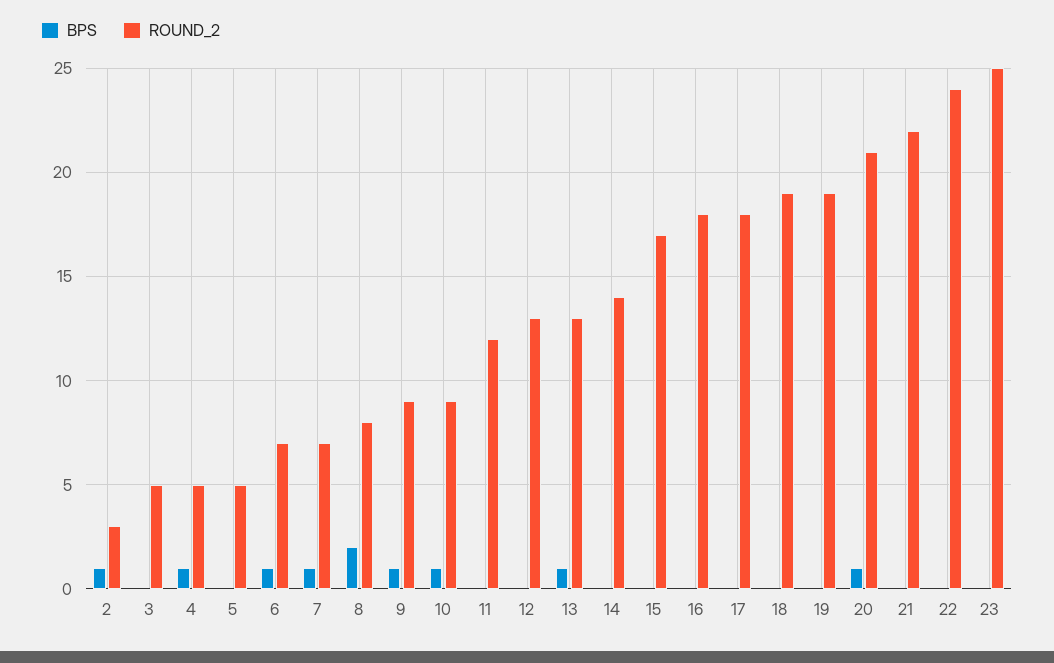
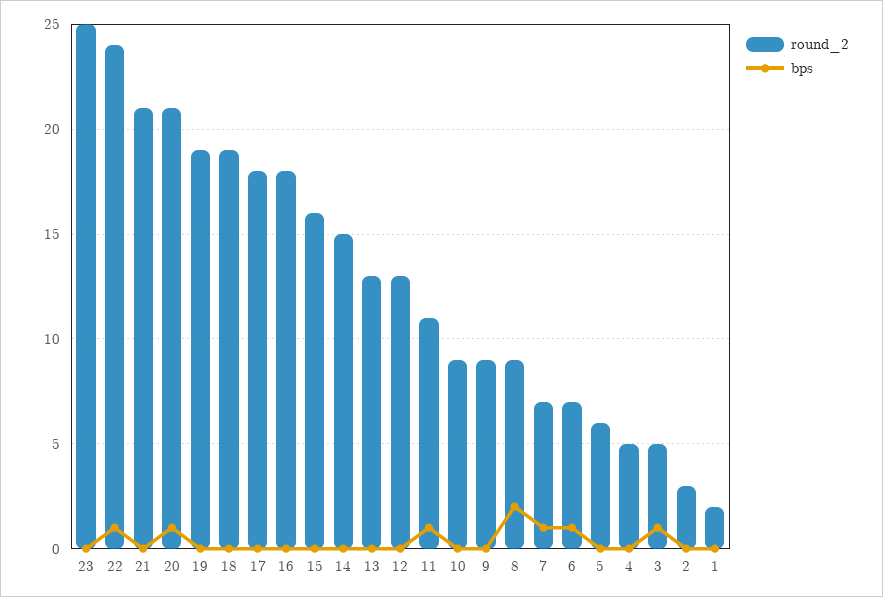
  {
    "BPS": {
-     "2": 1,
+     "2": 0,
-     "3": 0,
+     "3": 1,
-     "4": 1,
+     "4": 0,
      "5": 0,
      "6": 1,
      "7": 1,
      "8": 2,
-     "9": 1,
+     "9": 0,
-     "10": 1,
+     "10": 0,
-     "11": 0,
+     "11": 1,
      "12": 0,
-     "13": 1,
+     "13": 0,
      "14": 0,
      "15": 0,
      "16": 0,
      "17": 0,
      "18": 0,
      "19": 0,
      "20": 1,
      "21": 0,
-     "22": 0,
+     "22": 1,
-     "23": 0
+     "23": 0,
+     "1": 0
    },
    "ROUND_2": {
      "2": 3,
      "3": 5,
      "4": 5,
-     "5": 5,
+     "5": 6,
      "6": 7,
      "7": 7,
-     "8": 8,
+     "8": 9,
      "9": 9,
      "10": 9,
-     "11": 12,
+     "11": 11,
      "12": 13,
      "13": 13,
-     "14": 14,
+     "14": 15,
-     "15": 17,
+     "15": 16,
      "16": 18,
      "17": 18,
      "18": 19,
      "19": 19,
      "20": 21,
-     "21": 22,
+     "21": 21,
      "22": 24,
-     "23": 25
+     "23": 25,
+     "1": 2
    }
  }

